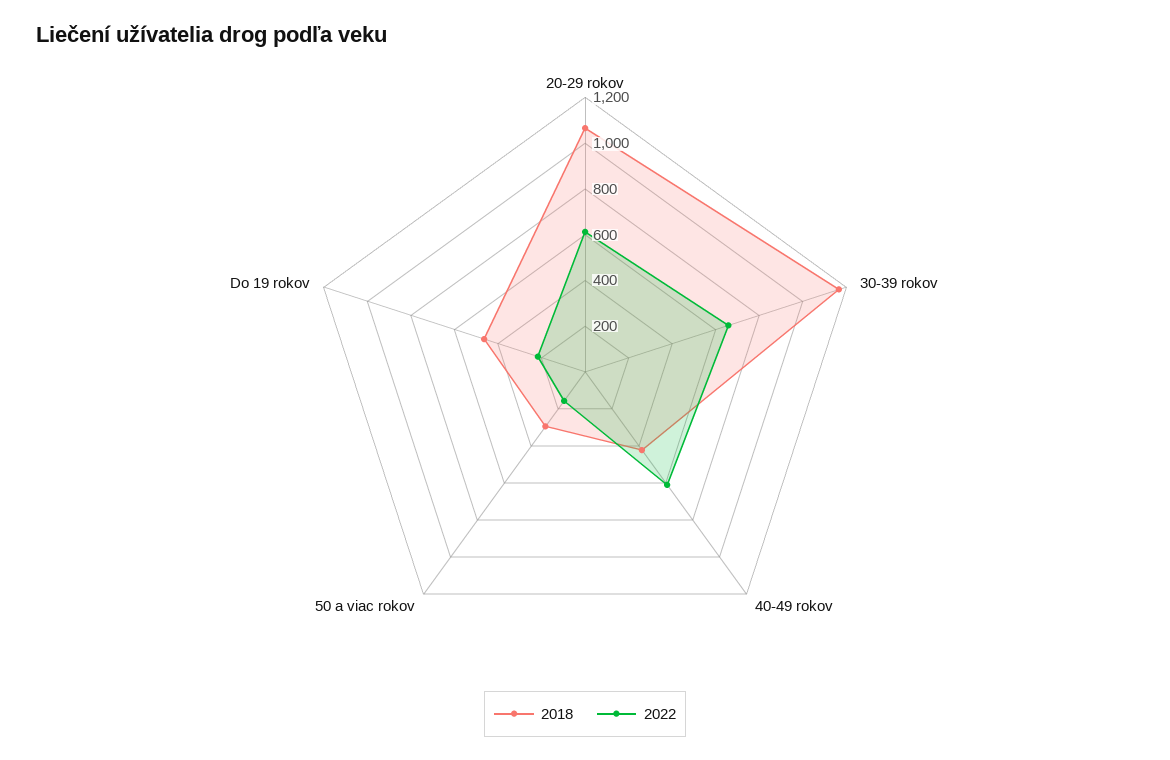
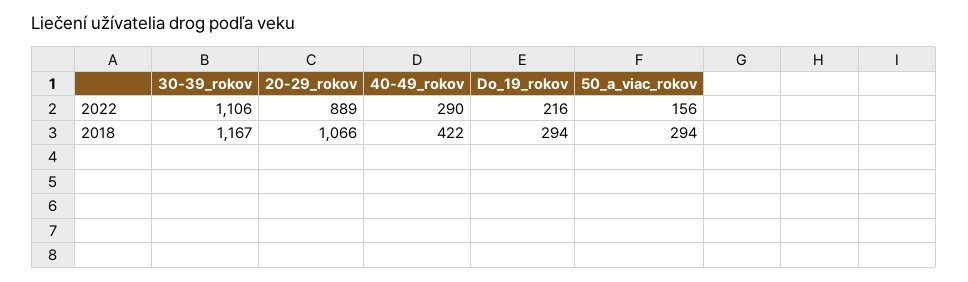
  {
    "2018": {
      "20-29 rokov": 1066,
      "30-39 rokov": 1167,
      "40-49 rokov": 422,
      "50 a viac rokov": 294,
-     "Do 19 rokov": 450
+     "Do 19 rokov": 294
    },
    "2022": {
-     "20-29 rokov": 600,
+     "20-29 rokov": 889,
-     "30-39 rokov": 650,
+     "30-39 rokov": 1106,
-     "40-49 rokov": 600,
+     "40-49 rokov": 290,
      "50 a viac rokov": 156,
      "Do 19 rokov": 216
    }
  }

